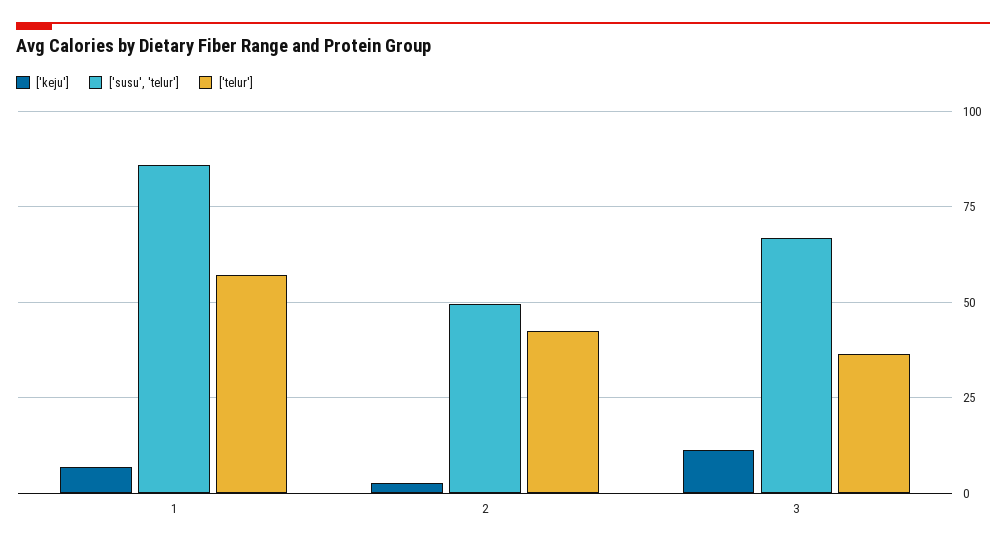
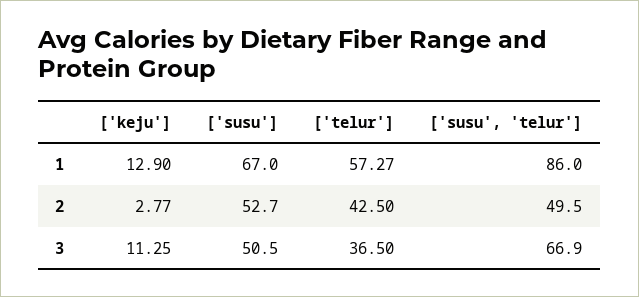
  {
    "['keju']": {
-     "1": 7.5,
+     "1": 12.9,
      "2": 2.77,
      "3": 11.25
    },
    "['susu', 'telur']": {
      "1": 86,
      "2": 49.5,
      "3": 66.9
    },
    "['telur']": {
      "1": 57.27,
      "2": 42.5,
      "3": 36.5
-   }
+   },
+   "['susu']": {
+     "1": 67,
+     "2": 52.7,
+     "3": 50.5
+   }
  }

